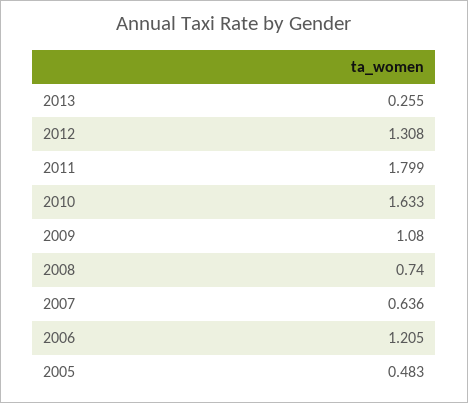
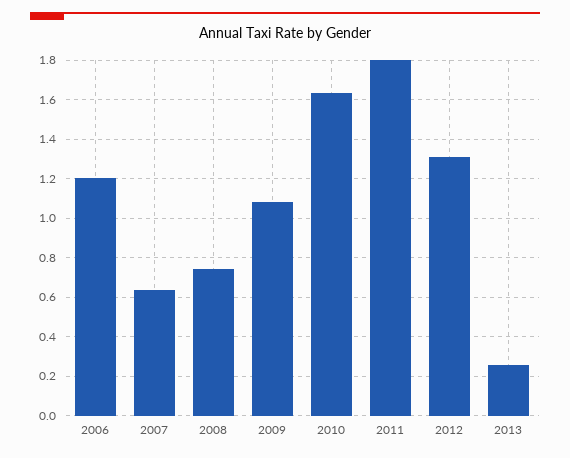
  {
    "2013": 0.255,
    "2012": 1.308,
    "2011": 1.799,
    "2010": 1.633,
    "2009": 1.08,
    "2008": 0.74,
    "2007": 0.636,
-   "2006": 1.205,
+   "2006": 1.205
-   "2005": 0.483
  }

